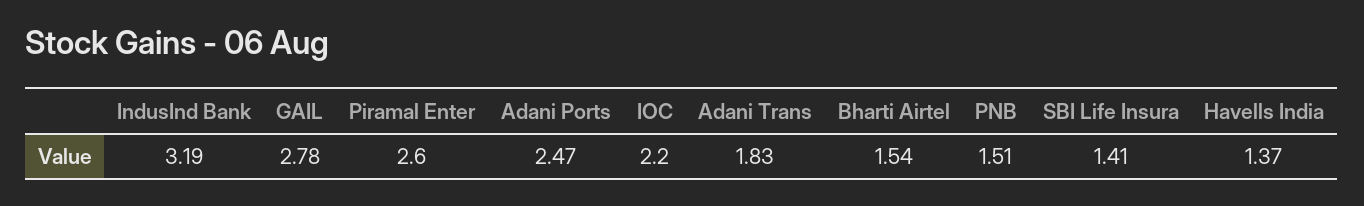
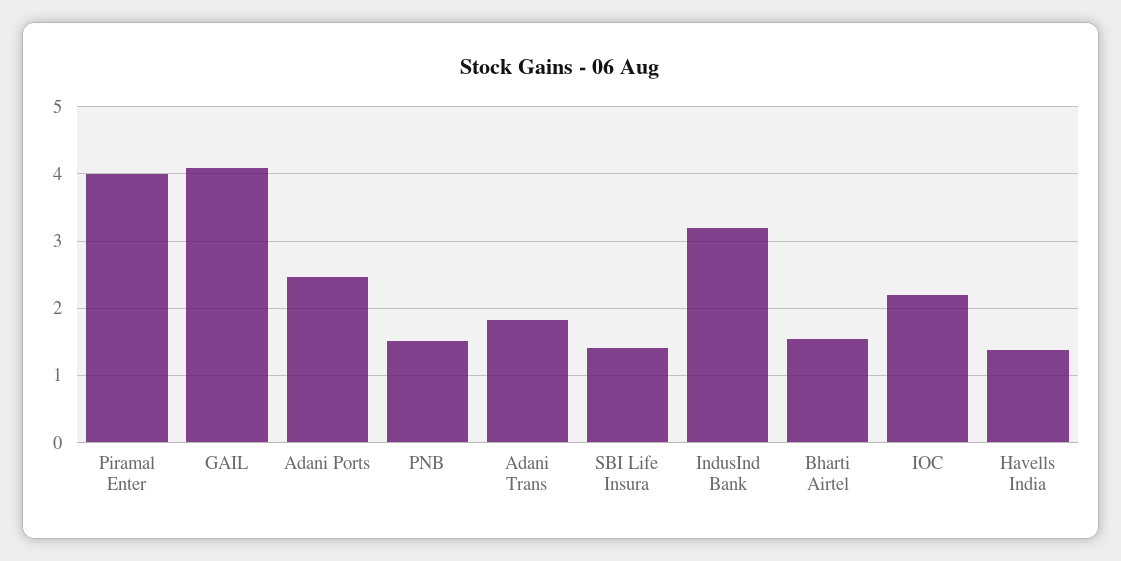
  {
    "IndusInd Bank": 3.19,
-   "GAIL": 2.78,
+   "GAIL": 4.1,
-   "Piramal Enter": 2.6,
+   "Piramal Enter": 4,
    "Adani Ports": 2.47,
    "IOC": 2.2,
    "Adani Trans": 1.83,
    "Bharti Airtel": 1.54,
    "PNB": 1.51,
    "SBI Life Insura": 1.41,
    "Havells India": 1.37
  }

